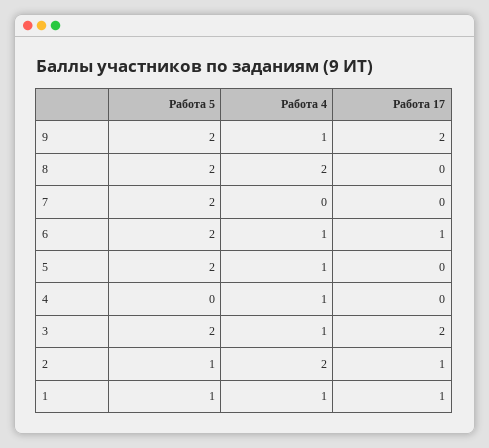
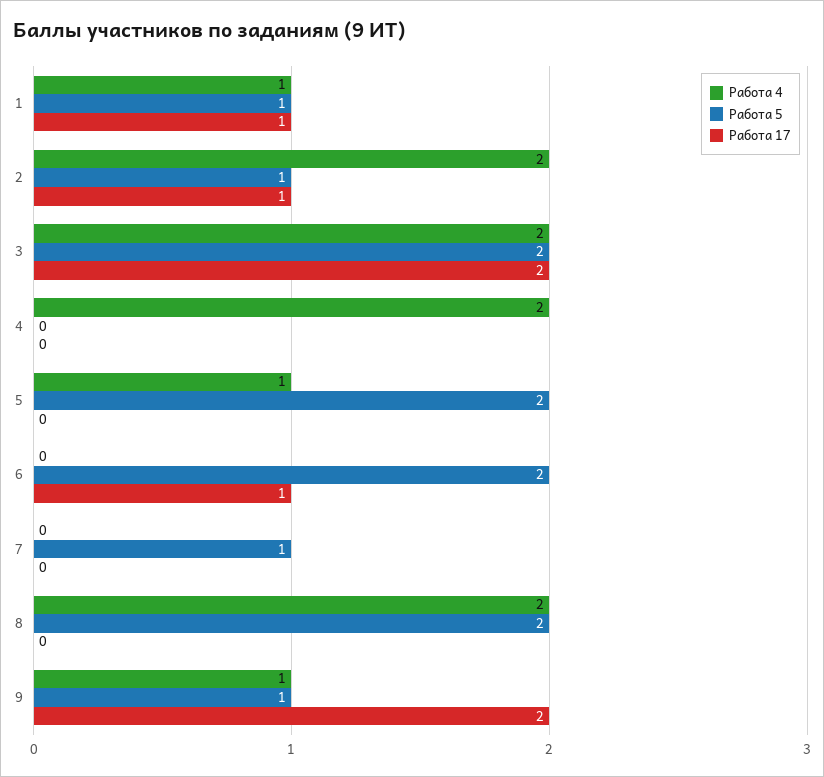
  {
    "Работа 5": {
-     "9": 2,
+     "9": 1,
      "8": 2,
-     "7": 2,
+     "7": 1,
      "6": 2,
      "5": 2,
      "4": 0,
      "3": 2,
      "2": 1,
      "1": 1
    },
    "Работа 4": {
      "9": 1,
      "8": 2,
      "7": 0,
-     "6": 1,
+     "6": 0,
      "5": 1,
-     "4": 1,
+     "4": 2,
-     "3": 1,
+     "3": 2,
      "2": 2,
      "1": 1
    },
    "Работа 17": {
      "9": 2,
      "8": 0,
      "7": 0,
      "6": 1,
      "5": 0,
      "4": 0,
      "3": 2,
      "2": 1,
      "1": 1
    }
  }

